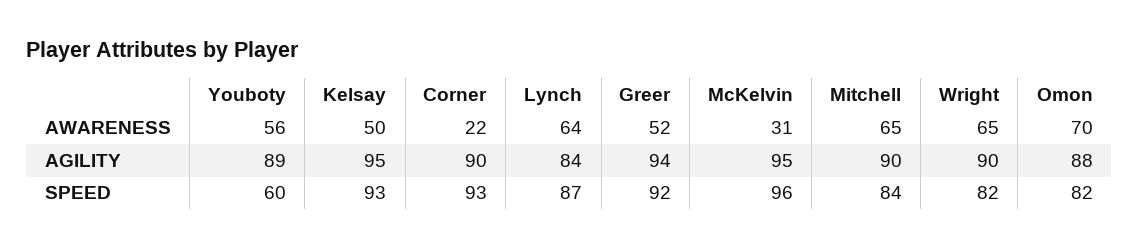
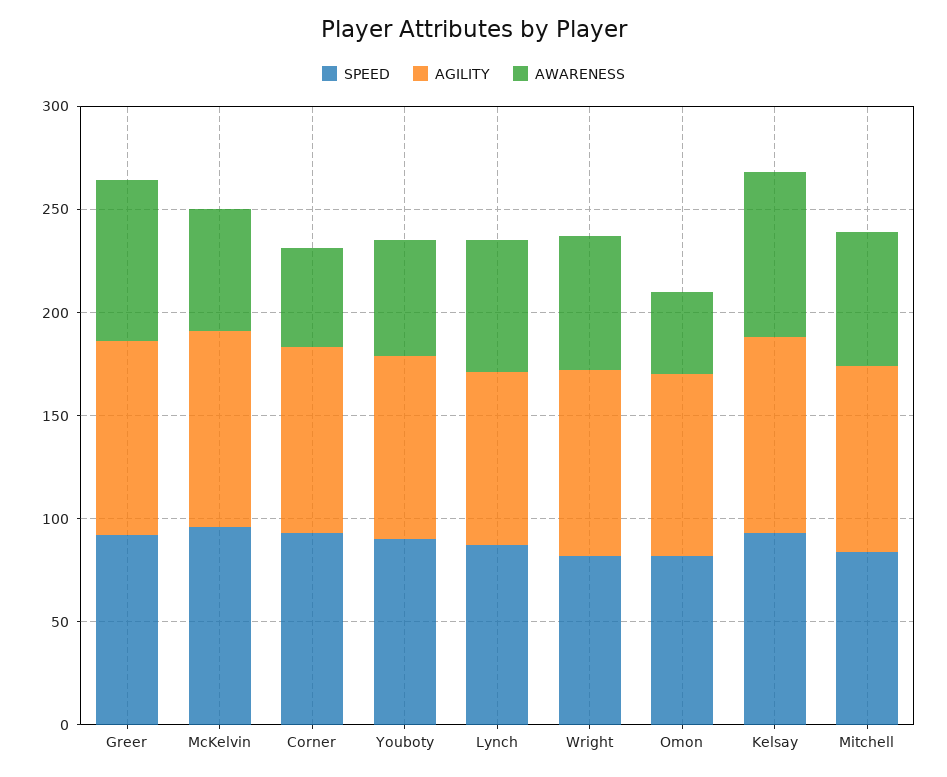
  {
    "AWARENESS": {
      "Youboty": 56,
-     "Kelsay": 50,
+     "Kelsay": 80,
-     "Corner": 22,
+     "Corner": 50,
      "Lynch": 64,
-     "Greer": 52,
+     "Greer": 80,
-     "McKelvin": 31,
+     "McKelvin": 60,
      "Mitchell": 65,
      "Wright": 65,
-     "Omon": 70
+     "Omon": 40
    },
    "AGILITY": {
      "Youboty": 89,
      "Kelsay": 95,
      "Corner": 90,
      "Lynch": 84,
      "Greer": 94,
      "McKelvin": 95,
      "Mitchell": 90,
      "Wright": 90,
      "Omon": 88
    },
    "SPEED": {
-     "Youboty": 60,
+     "Youboty": 90,
      "Kelsay": 93,
      "Corner": 93,
      "Lynch": 87,
      "Greer": 92,
      "McKelvin": 96,
      "Mitchell": 84,
      "Wright": 82,
      "Omon": 82
    }
  }

